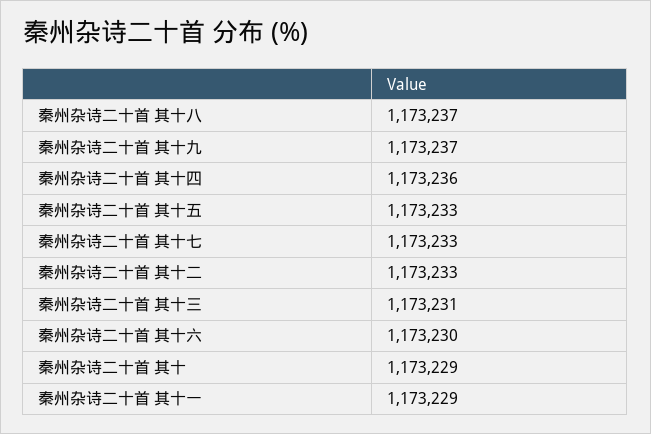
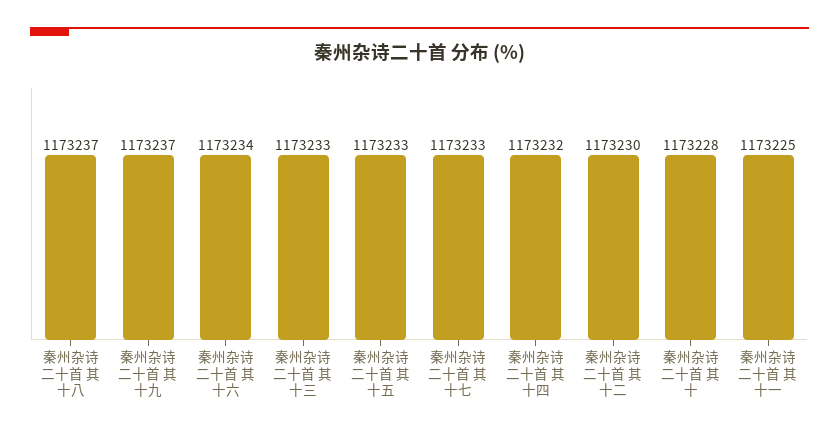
  {
    "秦州杂诗二十首 其十八": 1173237,
    "秦州杂诗二十首 其十九": 1173237,
-   "秦州杂诗二十首 其十四": 1173236,
+   "秦州杂诗二十首 其十四": 1173232,
    "秦州杂诗二十首 其十五": 1173233,
    "秦州杂诗二十首 其十七": 1173233,
-   "秦州杂诗二十首 其十二": 1173233,
+   "秦州杂诗二十首 其十二": 1173230,
-   "秦州杂诗二十首 其十三": 1173231,
+   "秦州杂诗二十首 其十三": 1173233,
-   "秦州杂诗二十首 其十六": 1173230,
+   "秦州杂诗二十首 其十六": 1173234,
-   "秦州杂诗二十首 其十": 1173229,
+   "秦州杂诗二十首 其十": 1173228,
-   "秦州杂诗二十首 其十一": 1173229
+   "秦州杂诗二十首 其十一": 1173225
  }

